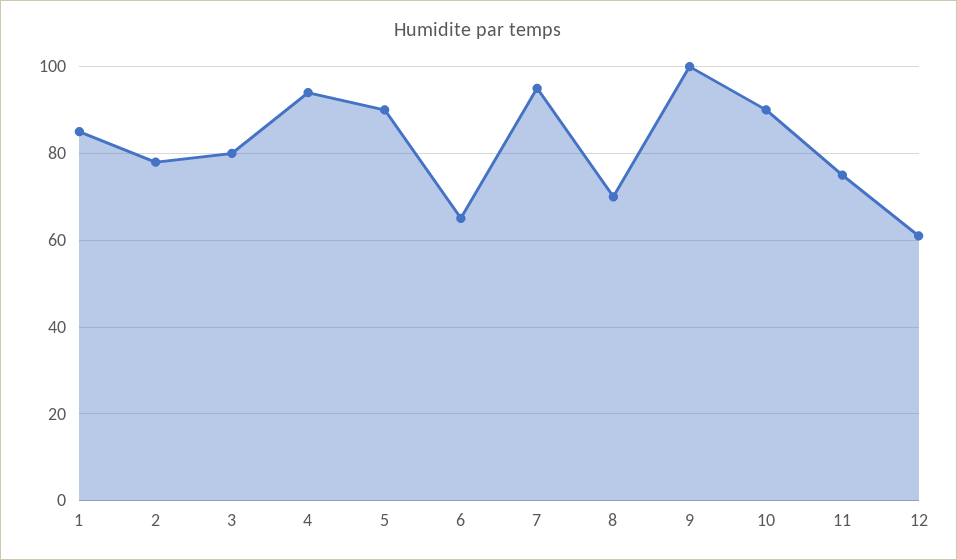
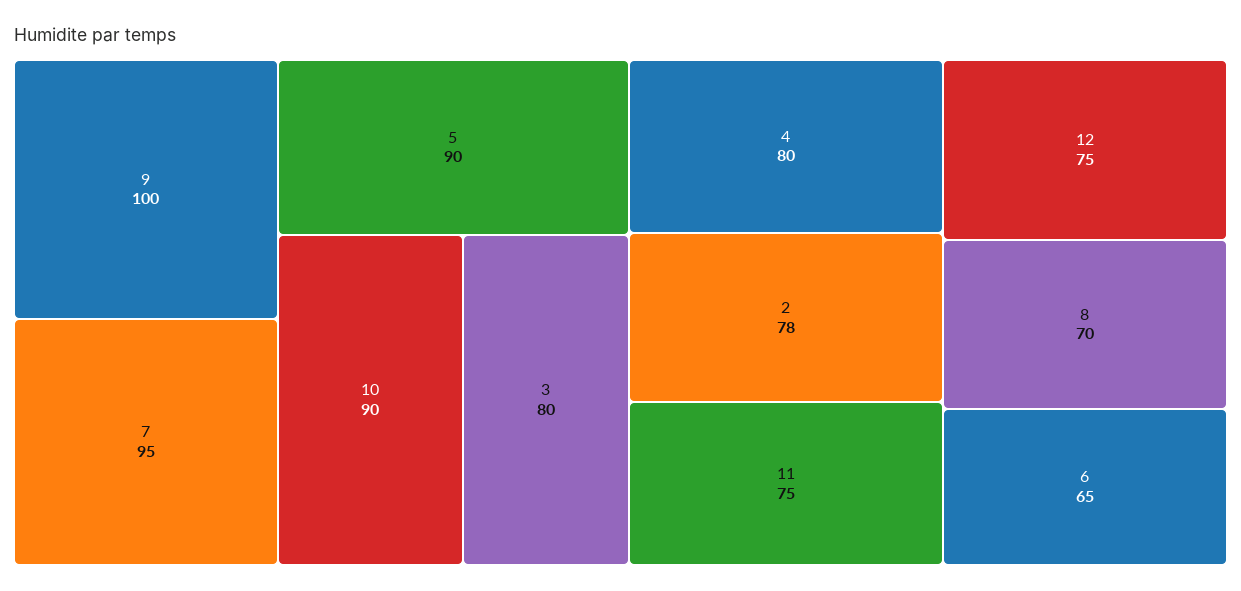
  {
-   "1": 85,
    "2": 78,
    "3": 80,
-   "4": 95,
+   "4": 80,
    "5": 90,
    "6": 65,
    "7": 95,
    "8": 70,
    "9": 100,
    "10": 90,
    "11": 75,
-   "12": 60
+   "12": 75
  }

